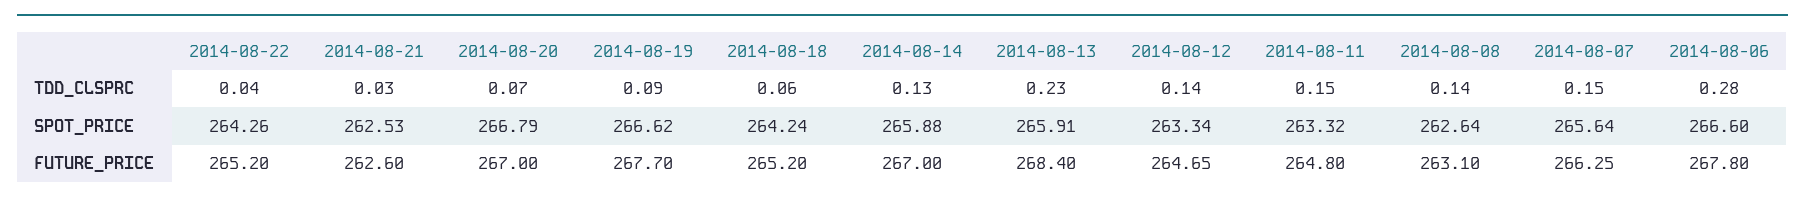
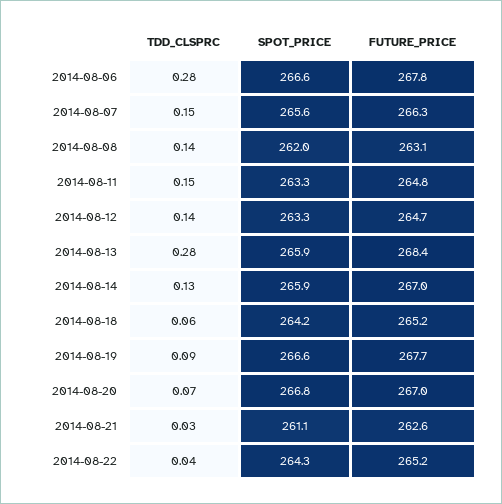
  {
    "2014-08-22": {
      "TDD_CLSPRC": 0.04,
      "SPOT_PRICE": 264.26,
      "FUTURE_PRICE": 265.2
    },
    "2014-08-21": {
      "TDD_CLSPRC": 0.03,
-     "SPOT_PRICE": 262.53,
+     "SPOT_PRICE": 261.1,
      "FUTURE_PRICE": 262.6
    },
    "2014-08-20": {
      "TDD_CLSPRC": 0.07,
      "SPOT_PRICE": 266.79,
      "FUTURE_PRICE": 267
    },
    "2014-08-19": {
      "TDD_CLSPRC": 0.09,
      "SPOT_PRICE": 266.62,
      "FUTURE_PRICE": 267.7
    },
    "2014-08-18": {
      "TDD_CLSPRC": 0.06,
      "SPOT_PRICE": 264.24,
      "FUTURE_PRICE": 265.2
    },
    "2014-08-14": {
      "TDD_CLSPRC": 0.13,
      "SPOT_PRICE": 265.88,
      "FUTURE_PRICE": 267
    },
    "2014-08-13": {
-     "TDD_CLSPRC": 0.23,
+     "TDD_CLSPRC": 0.28,
      "SPOT_PRICE": 265.91,
      "FUTURE_PRICE": 268.4
    },
    "2014-08-12": {
      "TDD_CLSPRC": 0.14,
      "SPOT_PRICE": 263.34,
      "FUTURE_PRICE": 264.65
    },
    "2014-08-11": {
      "TDD_CLSPRC": 0.15,
      "SPOT_PRICE": 263.32,
      "FUTURE_PRICE": 264.8
    },
    "2014-08-08": {
      "TDD_CLSPRC": 0.14,
-     "SPOT_PRICE": 262.64,
+     "SPOT_PRICE": 262,
      "FUTURE_PRICE": 263.1
    },
    "2014-08-07": {
      "TDD_CLSPRC": 0.15,
      "SPOT_PRICE": 265.64,
      "FUTURE_PRICE": 266.25
    },
    "2014-08-06": {
      "TDD_CLSPRC": 0.28,
      "SPOT_PRICE": 266.6,
      "FUTURE_PRICE": 267.8
    }
  }

